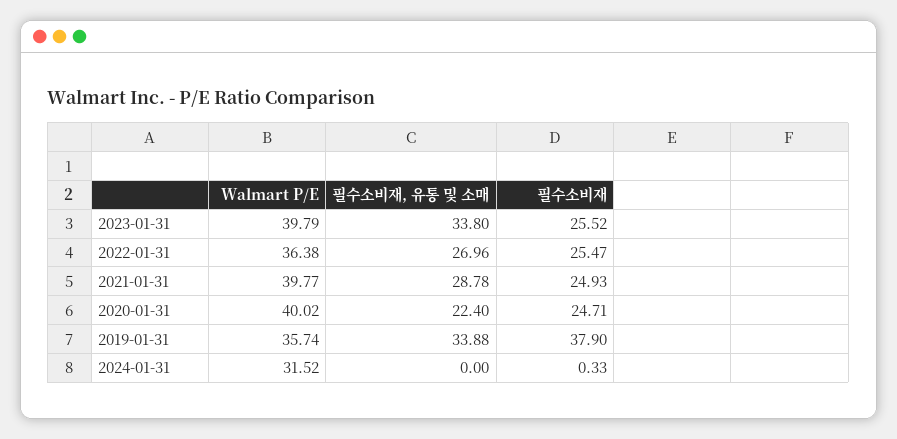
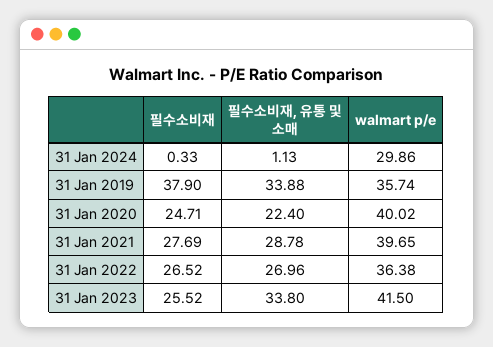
  {
    "Walmart P/E": {
-     "2023-01-31": 39.79,
+     "2023-01-31": 41.5,
      "2022-01-31": 36.38,
-     "2021-01-31": 39.77,
+     "2021-01-31": 39.65,
      "2020-01-31": 40.02,
      "2019-01-31": 35.74,
-     "2024-01-31": 31.52
+     "2024-01-31": 29.86
    },
    "필수소비재, 유통 및 소매": {
      "2023-01-31": 33.8,
      "2022-01-31": 26.96,
      "2021-01-31": 28.78,
      "2020-01-31": 22.4,
      "2019-01-31": 33.88,
-     "2024-01-31": 0
+     "2024-01-31": 1.13
    },
    "필수소비재": {
      "2023-01-31": 25.52,
-     "2022-01-31": 25.47,
+     "2022-01-31": 26.52,
-     "2021-01-31": 24.93,
+     "2021-01-31": 27.69,
      "2020-01-31": 24.71,
      "2019-01-31": 37.9,
      "2024-01-31": 0.33
    }
  }

